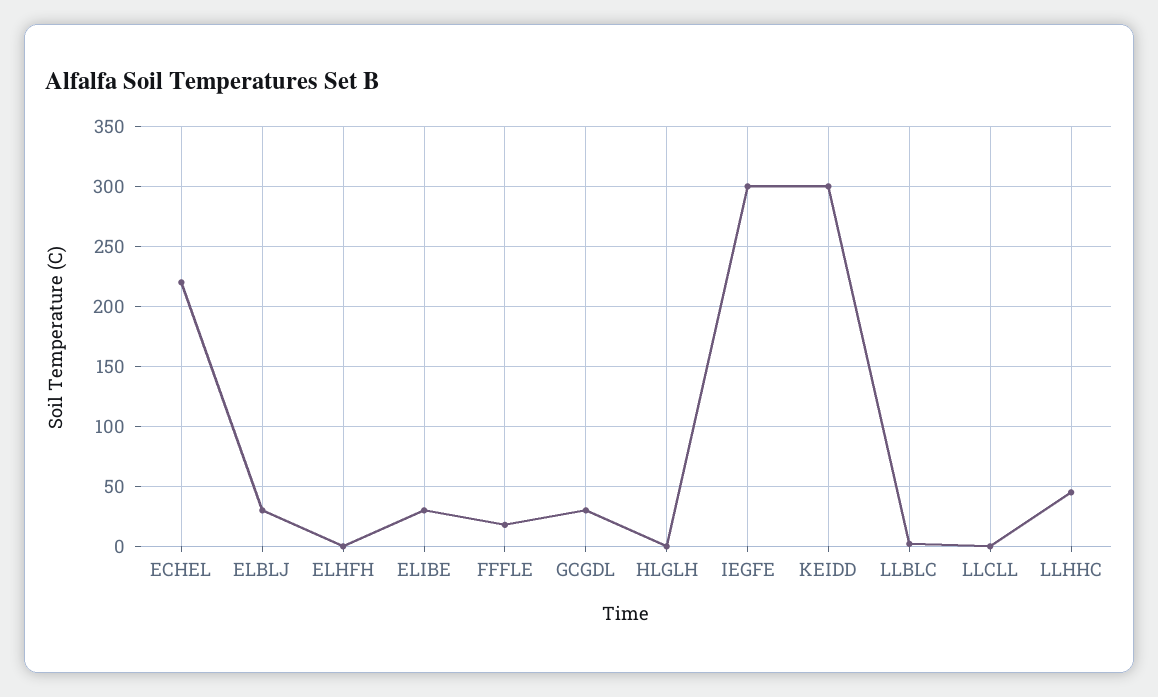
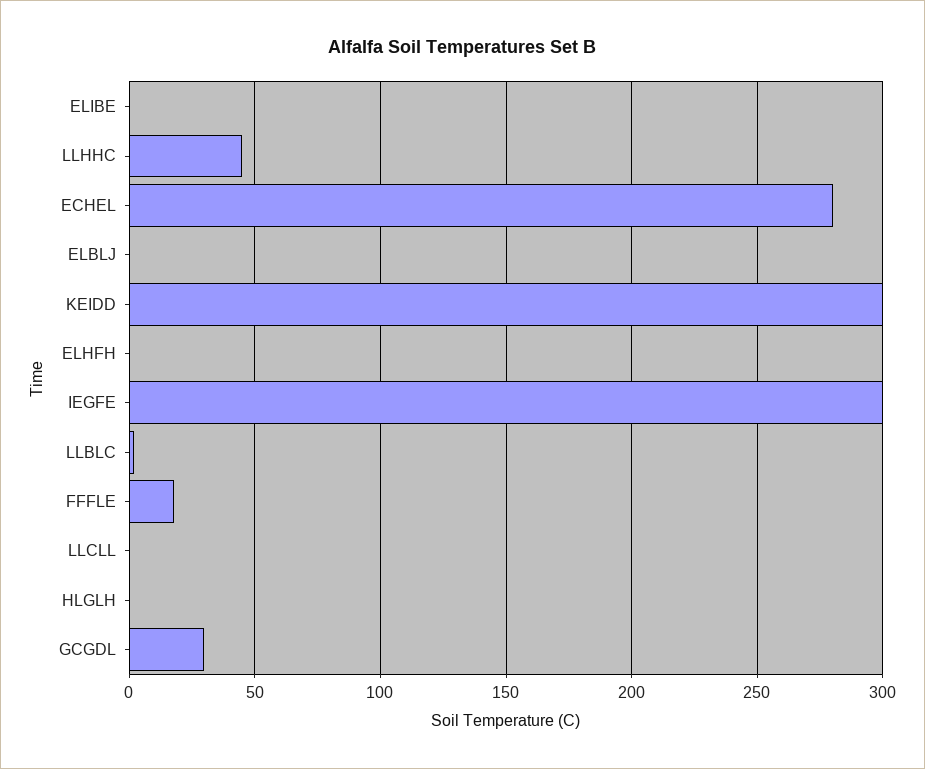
  {
-   "ECHEL": 220,
+   "ECHEL": 280,
-   "ELBLJ": 30,
+   "ELBLJ": 0,
    "ELHFH": 0,
-   "ELIBE": 30,
+   "ELIBE": 0,
    "FFFLE": 20,
    "GCGDL": 30,
    "HLGLH": 0,
    "IEGFE": 300,
    "KEIDD": 300,
    "LLBLC": 0,
    "LLCLL": 0,
    "LLHHC": 45
  }

